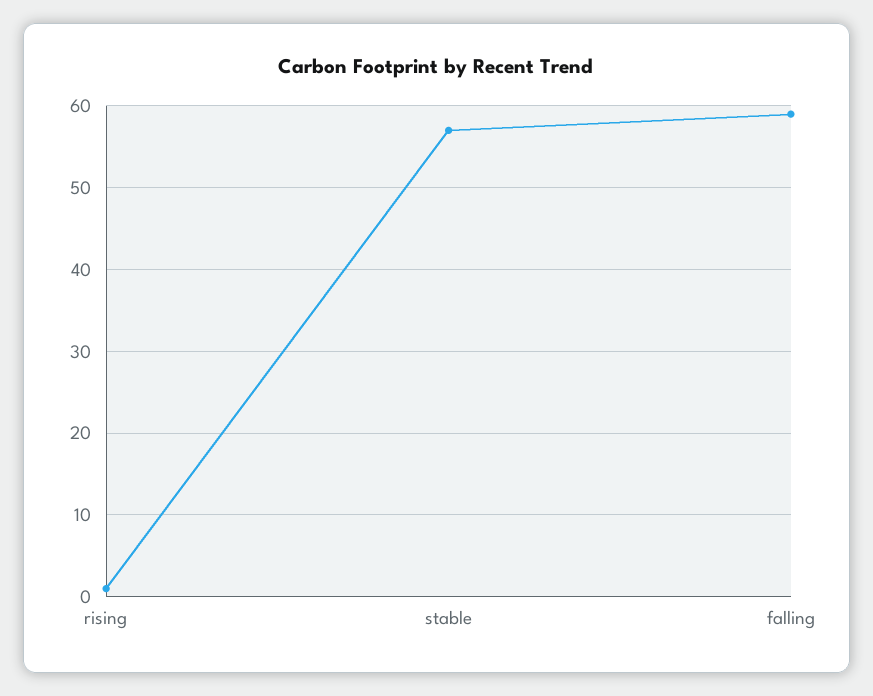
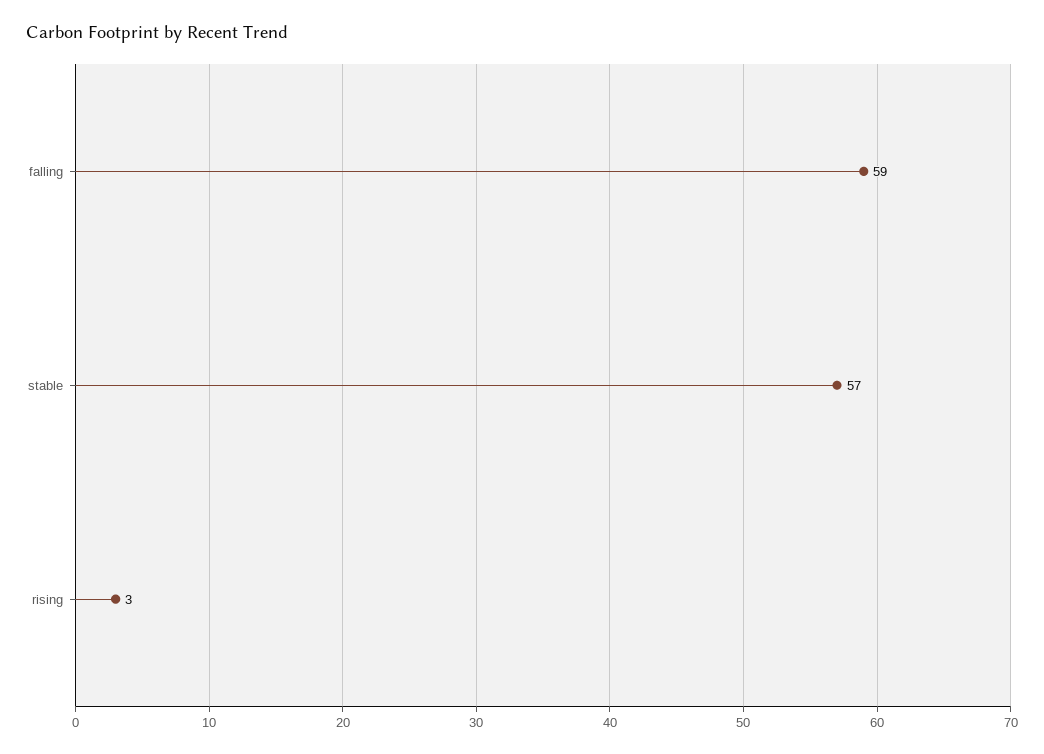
  {
-   "rising": 1,
+   "rising": 3,
    "stable": 57,
    "falling": 59
  }

